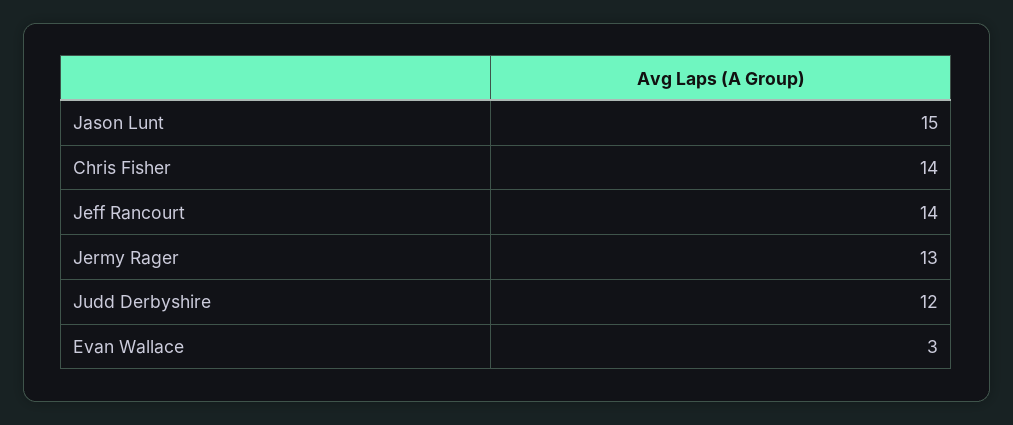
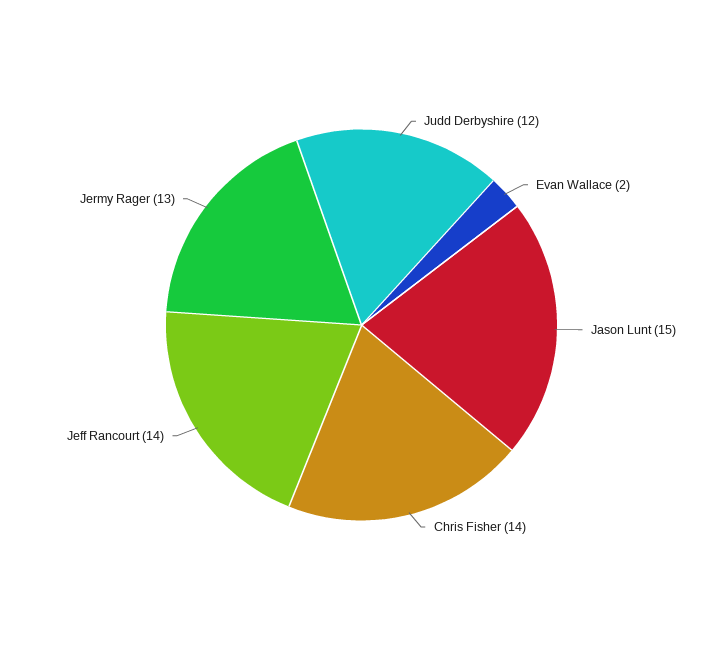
  {
    "Jason Lunt": 15,
    "Chris Fisher": 14,
    "Jeff Rancourt": 14,
    "Jermy Rager": 13,
    "Judd Derbyshire": 12,
-   "Evan Wallace": 3
+   "Evan Wallace": 2
  }

